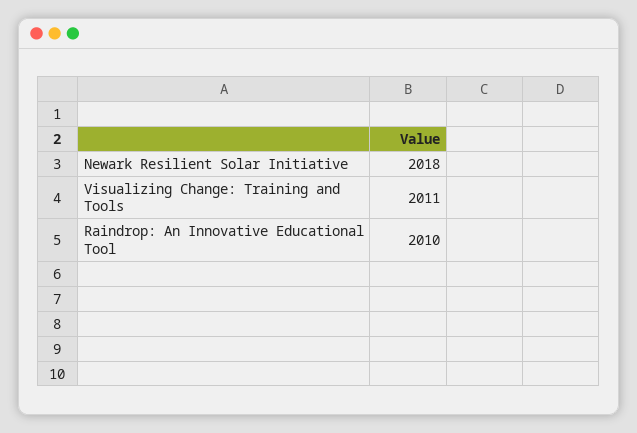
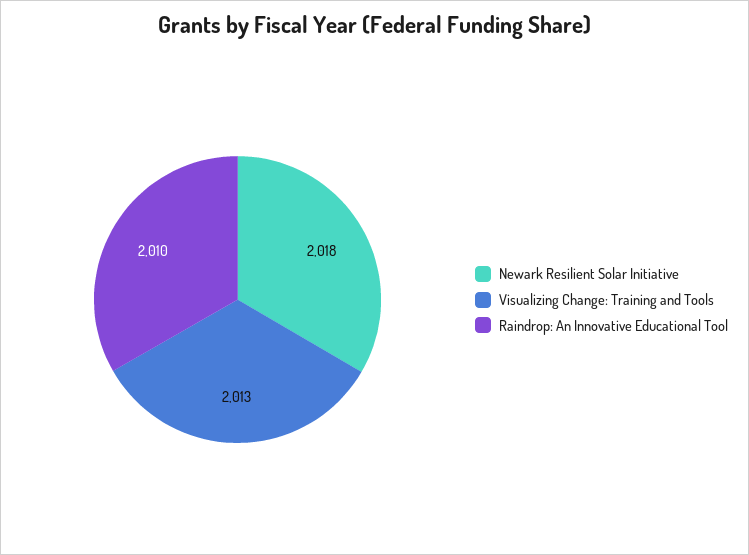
  {
    "Newark Resilient Solar Initiative": 2018,
-   "Visualizing Change: Training and Tools": 2011,
+   "Visualizing Change: Training and Tools": 2013,
    "Raindrop: An Innovative Educational Tool": 2010
  }

